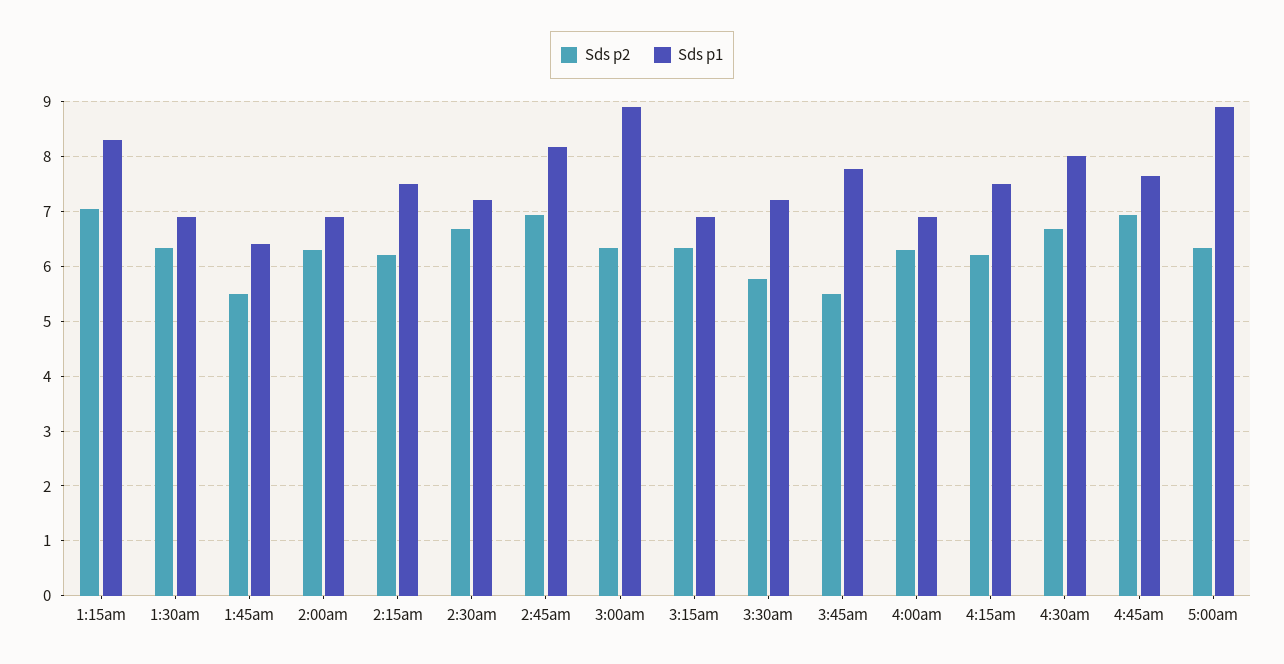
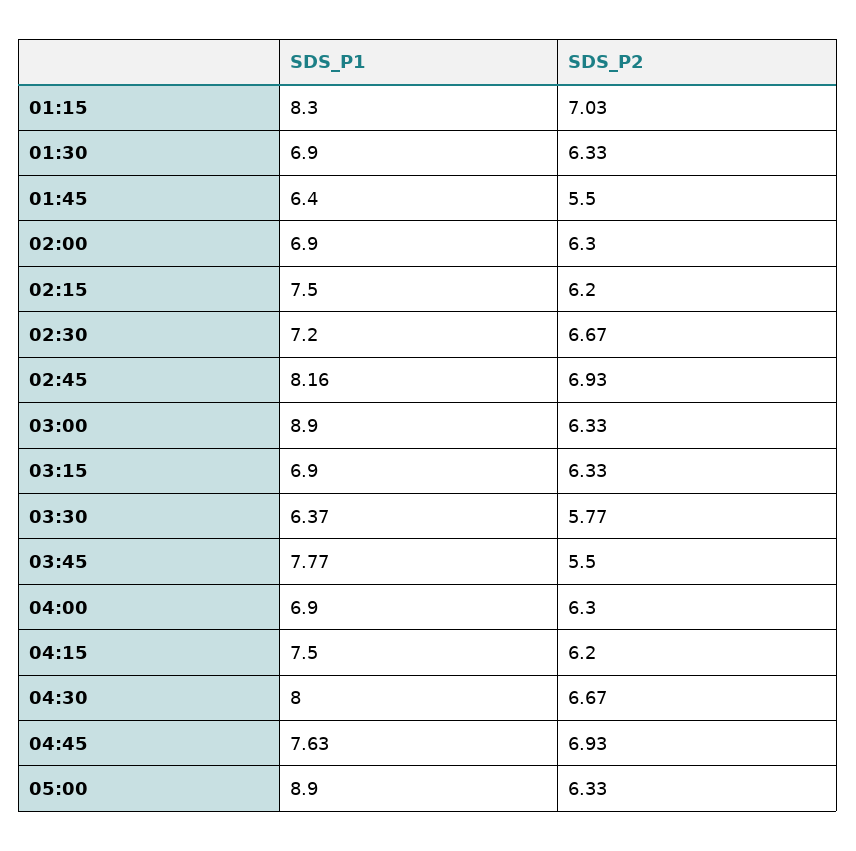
  {
    "Sds p2": {
      "1:15am": 7.03,
      "1:30am": 6.33,
      "1:45am": 5.5,
      "2:00am": 6.3,
      "2:15am": 6.2,
      "2:30am": 6.67,
      "2:45am": 6.93,
      "3:00am": 6.33,
      "3:15am": 6.33,
      "3:30am": 5.77,
      "3:45am": 5.5,
      "4:00am": 6.3,
      "4:15am": 6.2,
      "4:30am": 6.67,
      "4:45am": 6.93,
      "5:00am": 6.33
    },
    "Sds p1": {
      "1:15am": 8.3,
      "1:30am": 6.9,
      "1:45am": 6.4,
      "2:00am": 6.9,
      "2:15am": 7.5,
      "2:30am": 7.2,
      "2:45am": 8.16,
      "3:00am": 8.9,
      "3:15am": 6.9,
-     "3:30am": 7.2,
+     "3:30am": 6.37,
      "3:45am": 7.77,
      "4:00am": 6.9,
      "4:15am": 7.5,
      "4:30am": 8,
      "4:45am": 7.63,
      "5:00am": 8.9
    }
  }

